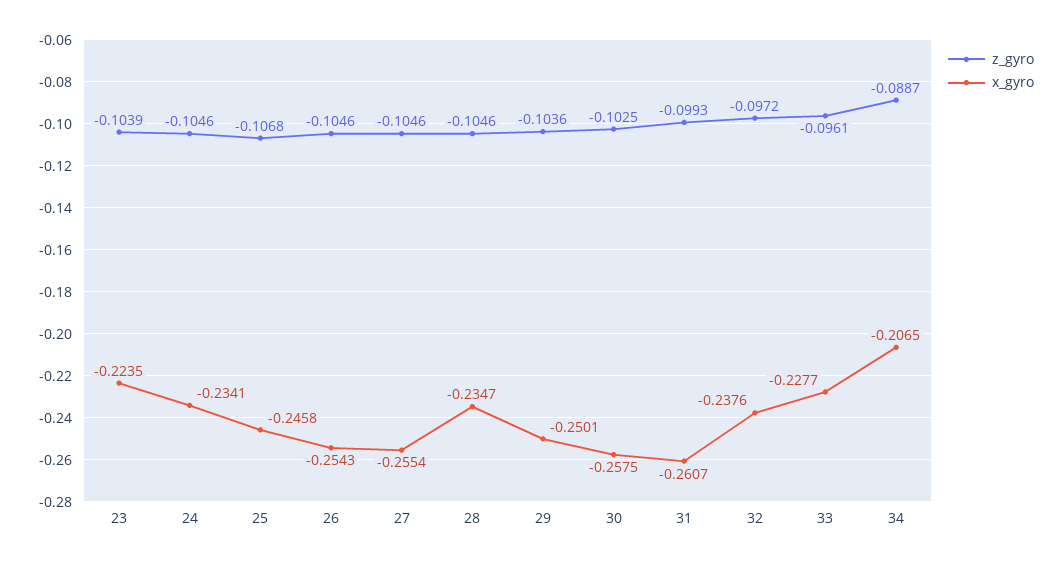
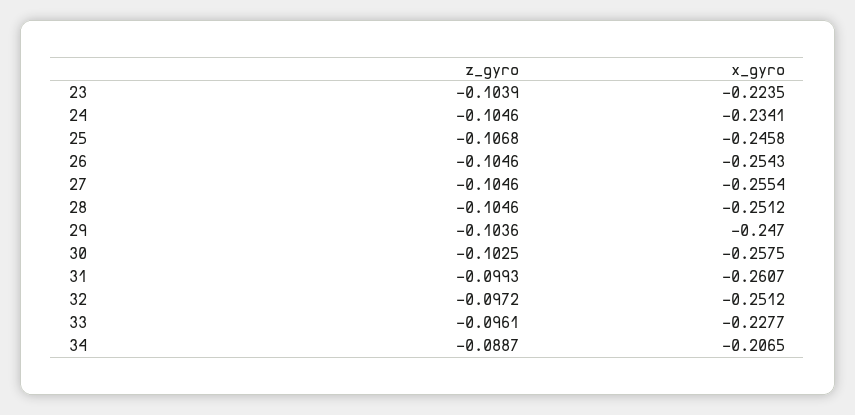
  {
    "z_gyro": {
      "23": -0.1039,
      "24": -0.1046,
      "25": -0.1068,
      "26": -0.1046,
      "27": -0.1046,
      "28": -0.1046,
      "29": -0.1036,
      "30": -0.1025,
      "31": -0.0993,
      "32": -0.0972,
      "33": -0.0961,
      "34": -0.0887
    },
    "x_gyro": {
      "23": -0.2235,
      "24": -0.2341,
      "25": -0.2458,
      "26": -0.2543,
      "27": -0.2554,
-     "28": -0.2347,
+     "28": -0.2512,
-     "29": -0.2501,
+     "29": -0.247,
      "30": -0.2575,
      "31": -0.2607,
-     "32": -0.2376,
+     "32": -0.2512,
      "33": -0.2277,
      "34": -0.2065
    }
  }

